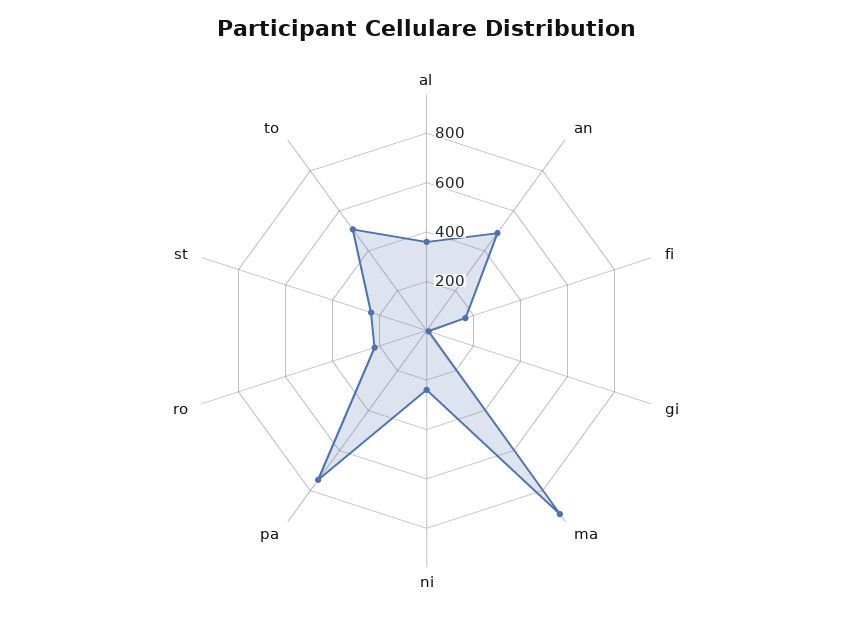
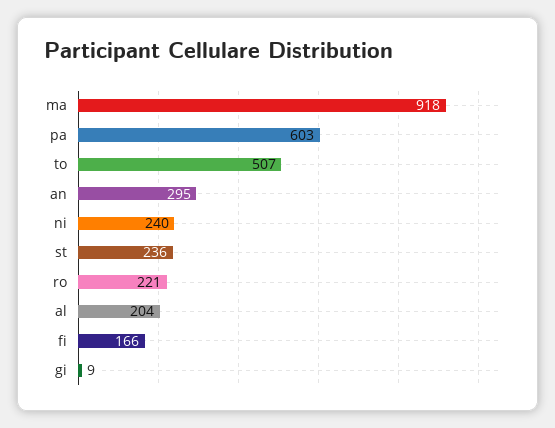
  {
-   "al": 350,
+   "al": 204,
-   "an": 500,
+   "an": 295,
    "fi": 166,
    "gi": 9,
    "ma": 918,
    "ni": 240,
-   "pa": 750,
+   "pa": 603,
    "ro": 221,
    "st": 236,
    "to": 507
  }

